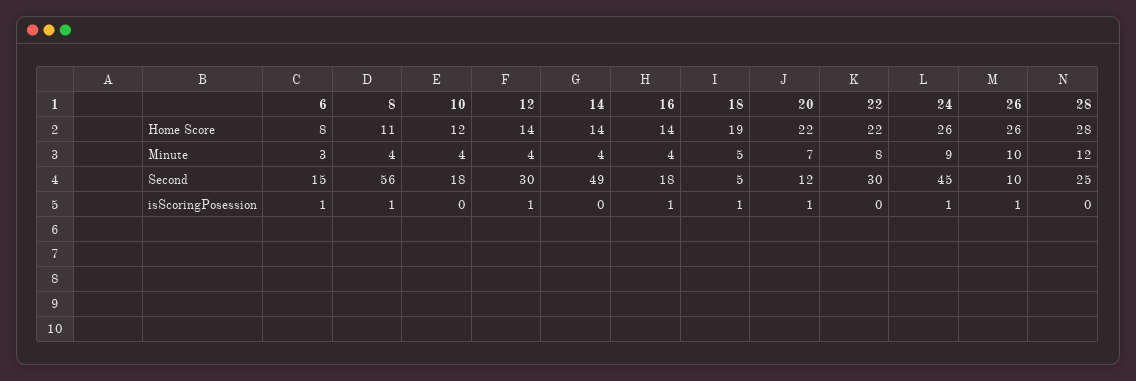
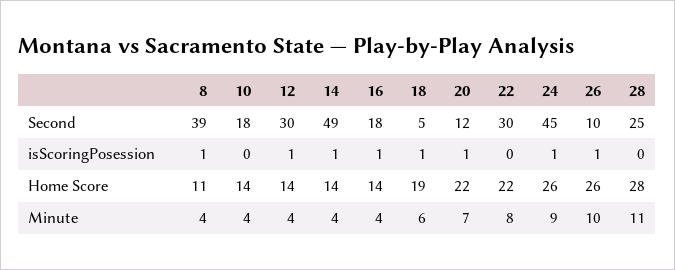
  {
-   "6": {
-     "Home Score": 8,
-     "Minute": 3,
-     "Second": 15,
-     "isScoringPosession": 1
-   },
    "8": {
      "Home Score": 11,
      "Minute": 4,
-     "Second": 56,
+     "Second": 39,
      "isScoringPosession": 1
    },
    "10": {
-     "Home Score": 12,
+     "Home Score": 14,
      "Minute": 4,
      "Second": 18,
      "isScoringPosession": 0
    },
    "12": {
      "Home Score": 14,
      "Minute": 4,
      "Second": 30,
      "isScoringPosession": 1
    },
    "14": {
      "Home Score": 14,
      "Minute": 4,
      "Second": 49,
-     "isScoringPosession": 0
+     "isScoringPosession": 1
    },
    "16": {
      "Home Score": 14,
      "Minute": 4,
      "Second": 18,
      "isScoringPosession": 1
    },
    "18": {
      "Home Score": 19,
-     "Minute": 5,
+     "Minute": 6,
      "Second": 5,
      "isScoringPosession": 1
    },
    "20": {
      "Home Score": 22,
      "Minute": 7,
      "Second": 12,
      "isScoringPosession": 1
    },
    "22": {
      "Home Score": 22,
      "Minute": 8,
      "Second": 30,
      "isScoringPosession": 0
    },
    "24": {
      "Home Score": 26,
      "Minute": 9,
      "Second": 45,
      "isScoringPosession": 1
    },
    "26": {
      "Home Score": 26,
      "Minute": 10,
      "Second": 10,
      "isScoringPosession": 1
    },
    "28": {
      "Home Score": 28,
-     "Minute": 12,
+     "Minute": 11,
      "Second": 25,
      "isScoringPosession": 0
    }
  }

